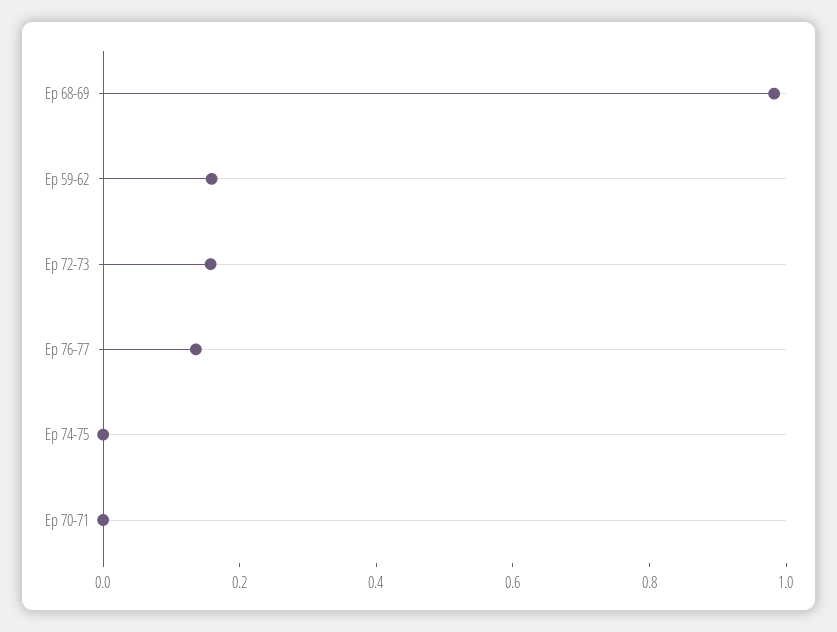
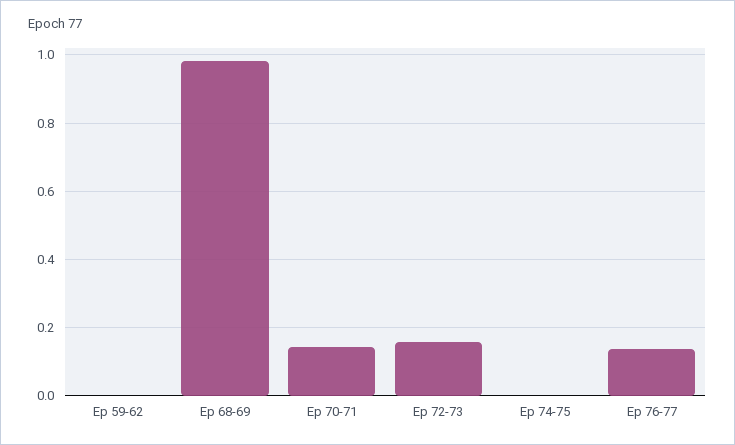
  {
    "Ep 68-69": 0.98,
-   "Ep 59-62": 0.15,
+   "Ep 59-62": 0,
    "Ep 72-73": 0.16,
    "Ep 76-77": 0.14,
    "Ep 74-75": 0,
-   "Ep 70-71": 0
+   "Ep 70-71": 0.14
  }

